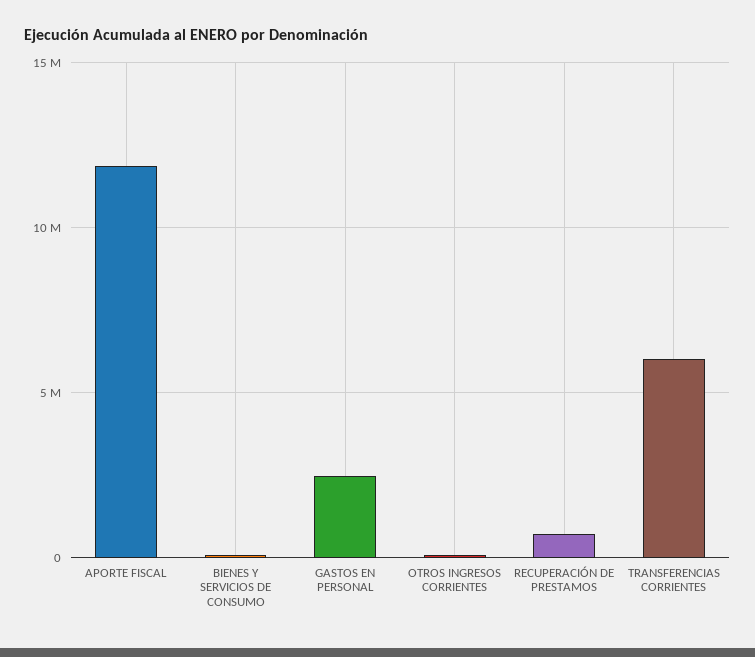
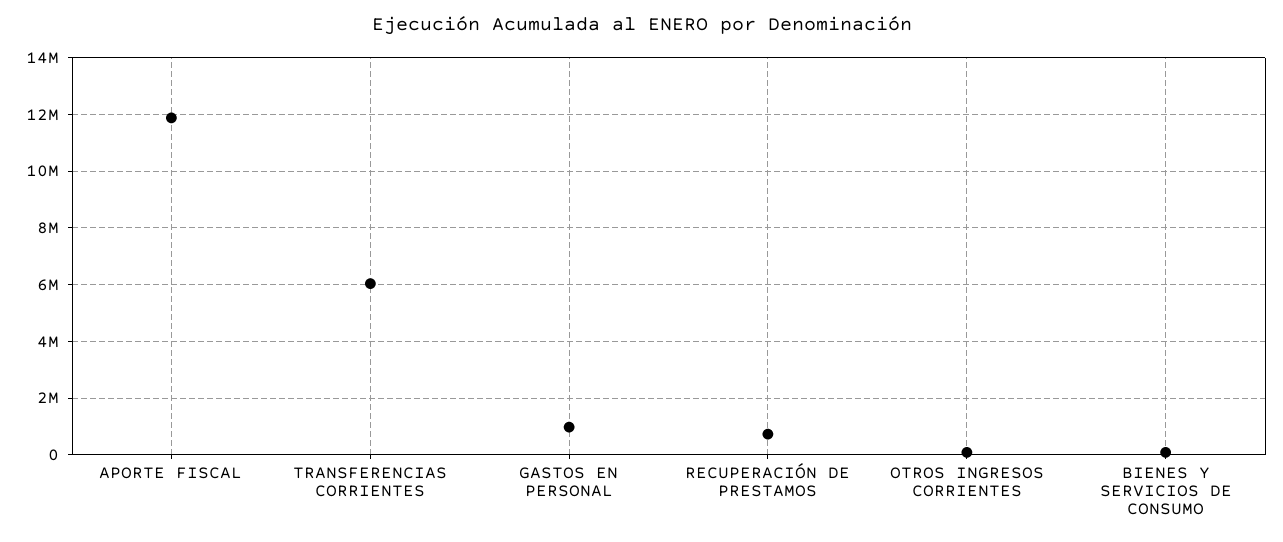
  {
    "APORTE FISCAL": 12000000,
    "BIENES Y SERVICIOS DE CONSUMO": 0,
-   "GASTOS EN PERSONAL": 2500000,
+   "GASTOS EN PERSONAL": 1000000,
    "OTROS INGRESOS CORRIENTES": 0,
    "RECUPERACIÓN DE PRESTAMOS": 750000,
    "TRANSFERENCIAS CORRIENTES": 6000000
  }

